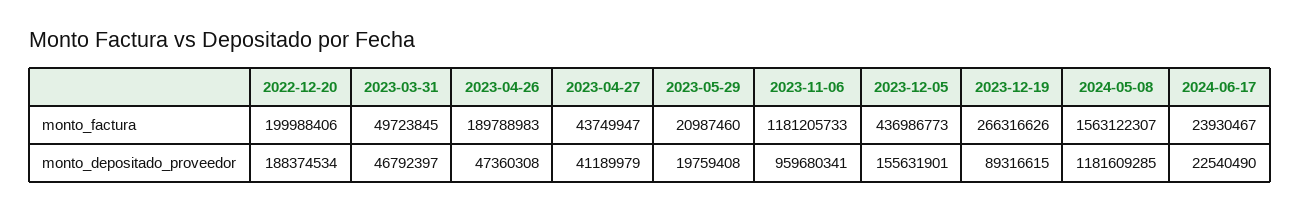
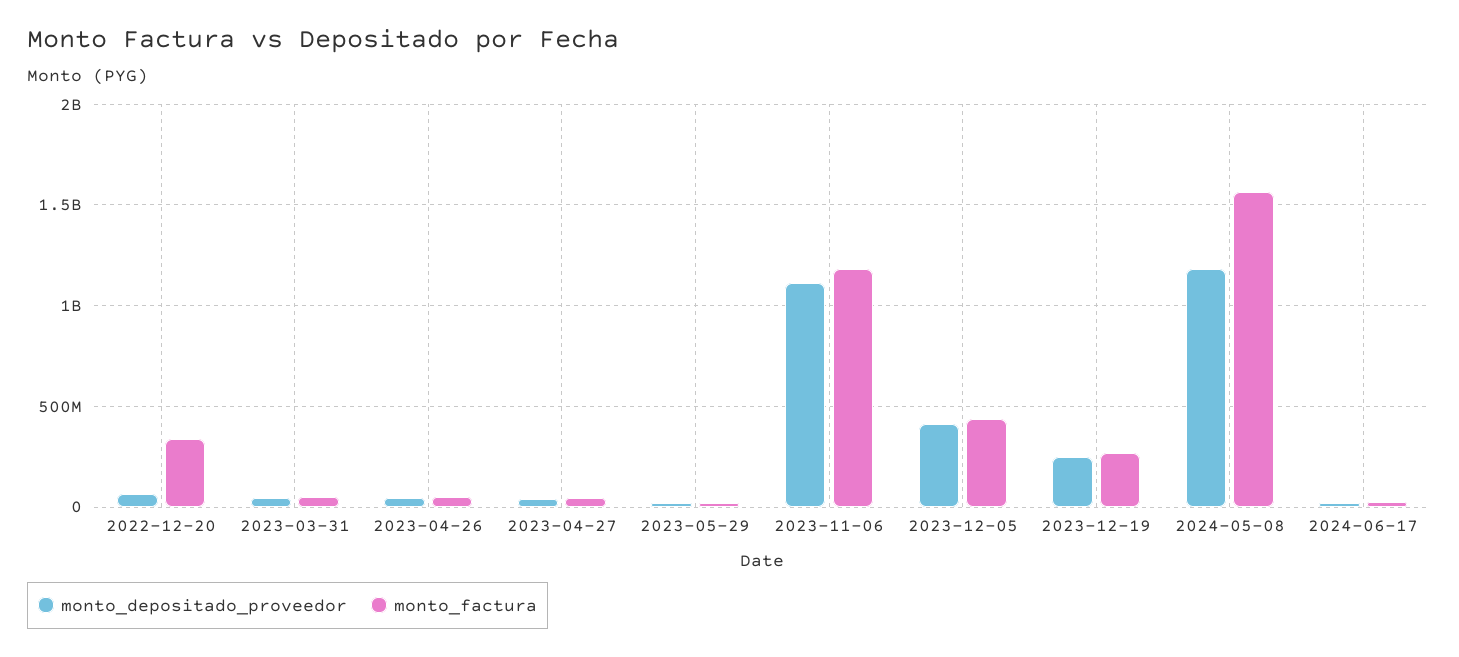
  {
    "monto_factura": {
-     "2022-12-20": 199988406,
+     "2022-12-20": 350000000,
      "2023-03-31": 49723845,
-     "2023-04-26": 189788983,
+     "2023-04-26": 50000000,
      "2023-04-27": 43749947,
      "2023-05-29": 20987460,
      "2023-11-06": 1181205733,
      "2023-12-05": 436986773,
      "2023-12-19": 266316626,
      "2024-05-08": 1563122307,
      "2024-06-17": 23930467
    },
    "monto_depositado_proveedor": {
-     "2022-12-20": 188374534,
+     "2022-12-20": 50000000,
      "2023-03-31": 46792397,
      "2023-04-26": 47360308,
      "2023-04-27": 41189979,
      "2023-05-29": 19759408,
-     "2023-11-06": 959680341,
+     "2023-11-06": 1100000000,
-     "2023-12-05": 155631901,
+     "2023-12-05": 400000000,
-     "2023-12-19": 89316615,
+     "2023-12-19": 250000000,
      "2024-05-08": 1181609285,
      "2024-06-17": 22540490
    }
  }

